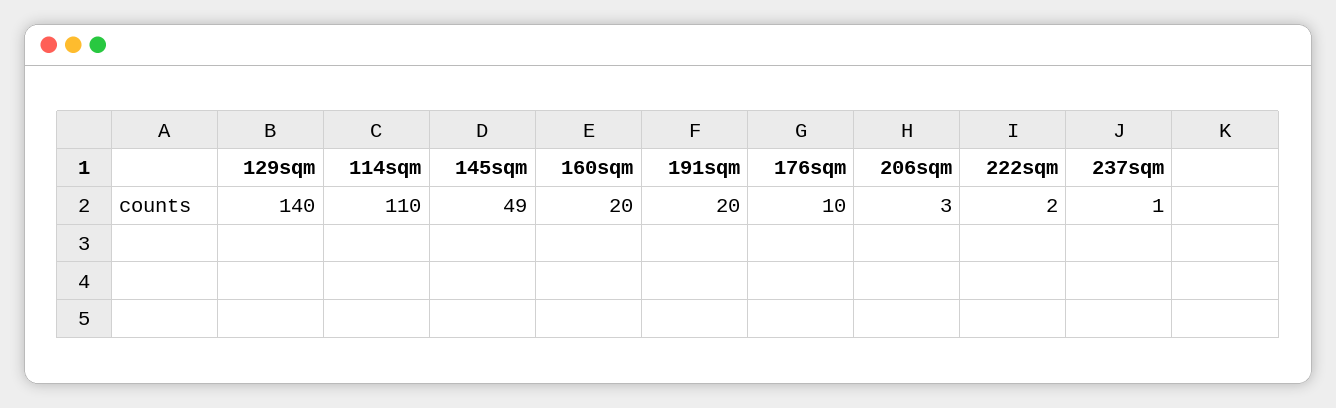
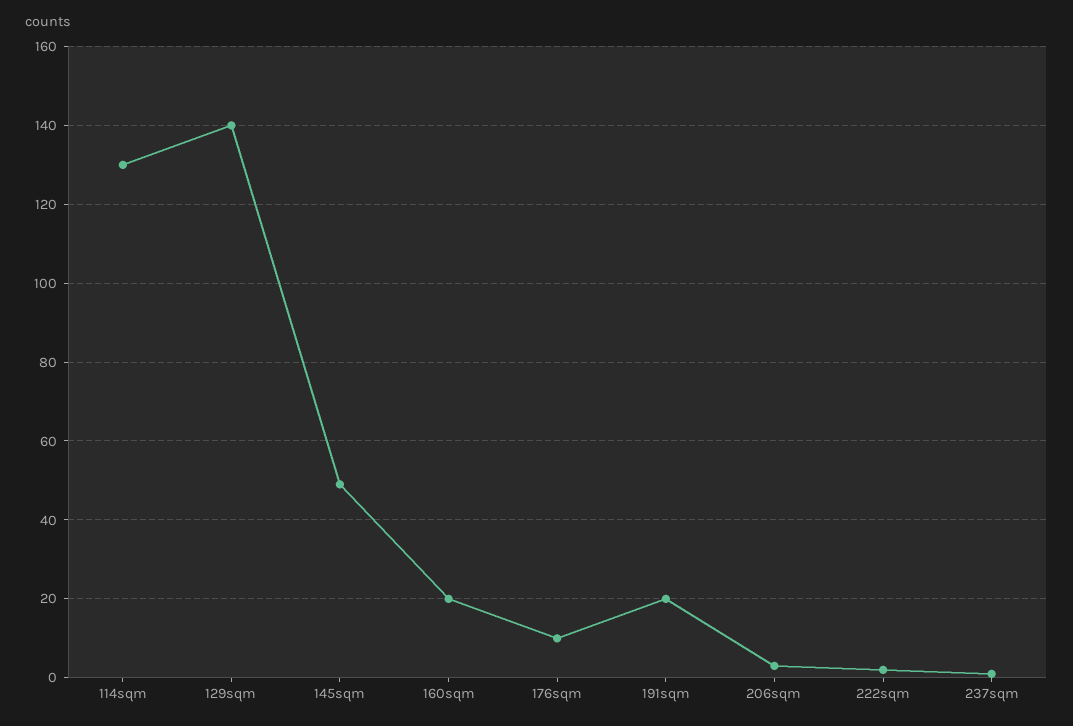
  {
    "129sqm": 140,
-   "114sqm": 110,
+   "114sqm": 130,
    "145sqm": 49,
    "160sqm": 20,
    "191sqm": 20,
    "176sqm": 10,
    "206sqm": 3,
    "222sqm": 2,
    "237sqm": 1
  }

